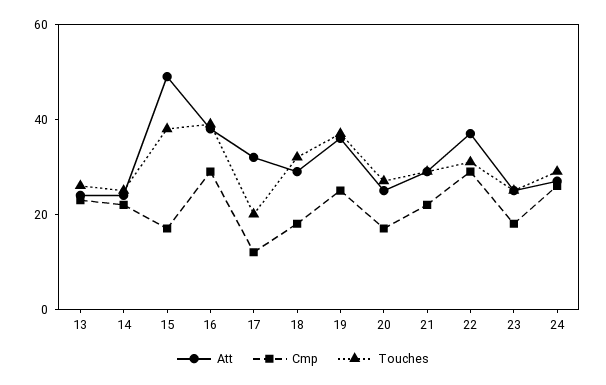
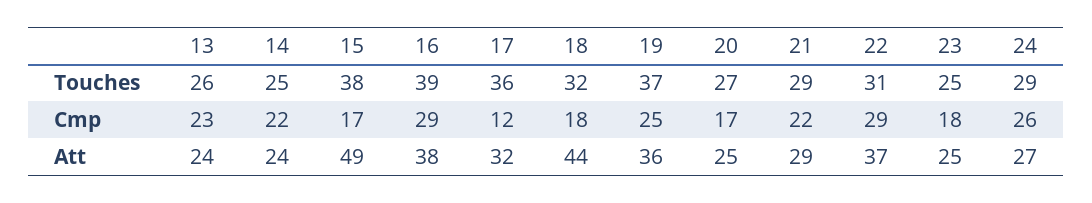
  {
    "Att": {
      "13": 24,
      "14": 24,
      "15": 49,
      "16": 38,
      "17": 32,
-     "18": 30,
+     "18": 44,
      "19": 36,
      "20": 25,
      "21": 29,
      "22": 37,
      "23": 25,
      "24": 27
    },
    "Cmp": {
      "13": 23,
      "14": 22,
      "15": 17,
      "16": 29,
      "17": 12,
      "18": 18,
      "19": 25,
      "20": 17,
      "21": 22,
      "22": 29,
      "23": 18,
      "24": 26
    },
    "Touches": {
      "13": 26,
      "14": 25,
      "15": 38,
      "16": 39,
-     "17": 20,
+     "17": 36,
      "18": 32,
      "19": 37,
      "20": 27,
      "21": 29,
      "22": 31,
      "23": 25,
      "24": 29
    }
  }

